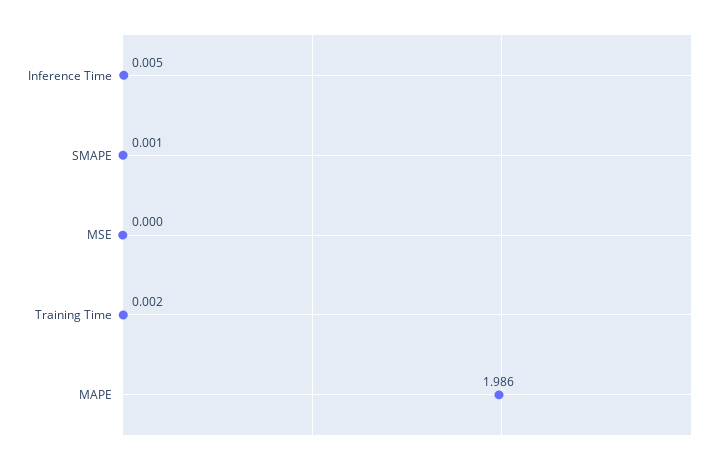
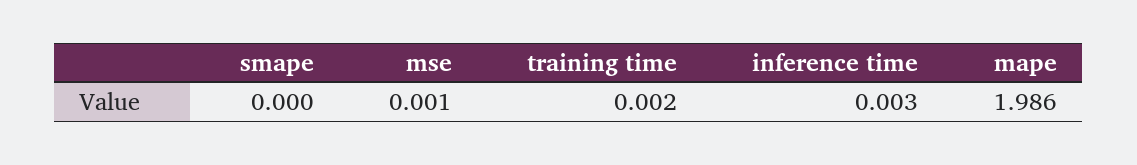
  {
-   "Inference Time": 0.005,
+   "Inference Time": 0.003,
-   "SMAPE": 0.001,
+   "SMAPE": 0,
-   "MSE": 0,
+   "MSE": 0.001,
    "Training Time": 0.002,
    "MAPE": 1.986
  }

